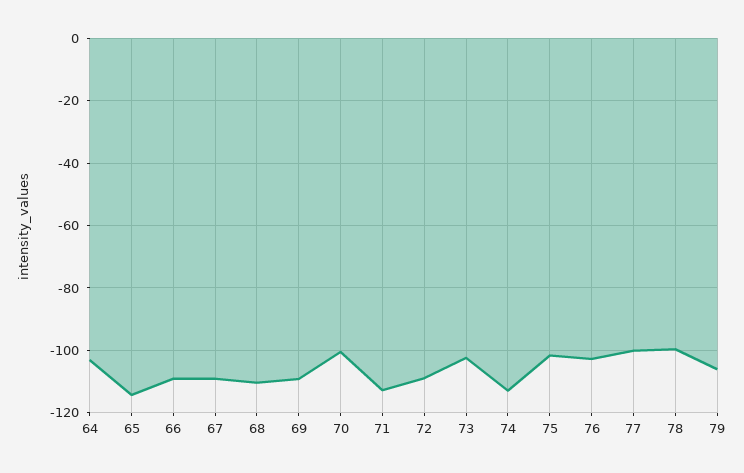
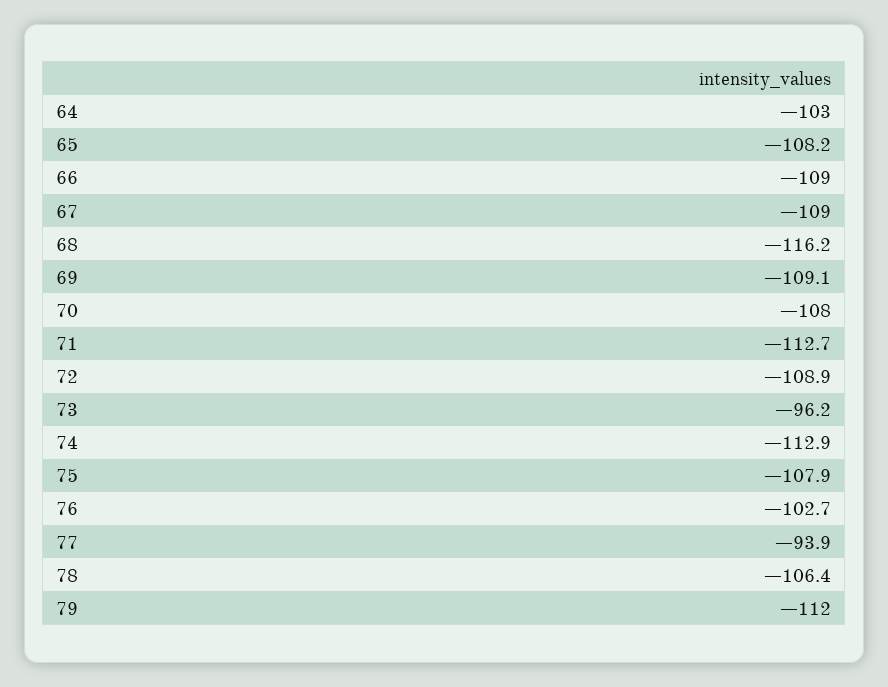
  {
    "64": -103,
-   "65": -114,
+   "65": -108.2,
    "66": -109,
    "67": -109,
-   "68": -110,
+   "68": -116.2,
    "69": -109.1,
-   "70": -100,
+   "70": -108,
    "71": -112.7,
    "72": -108.9,
-   "73": -102,
+   "73": -96.2,
    "74": -112.9,
-   "75": -102,
+   "75": -107.9,
    "76": -102.7,
-   "77": -100,
+   "77": -93.9,
-   "78": -100,
+   "78": -106.4,
-   "79": -106
+   "79": -112
  }

